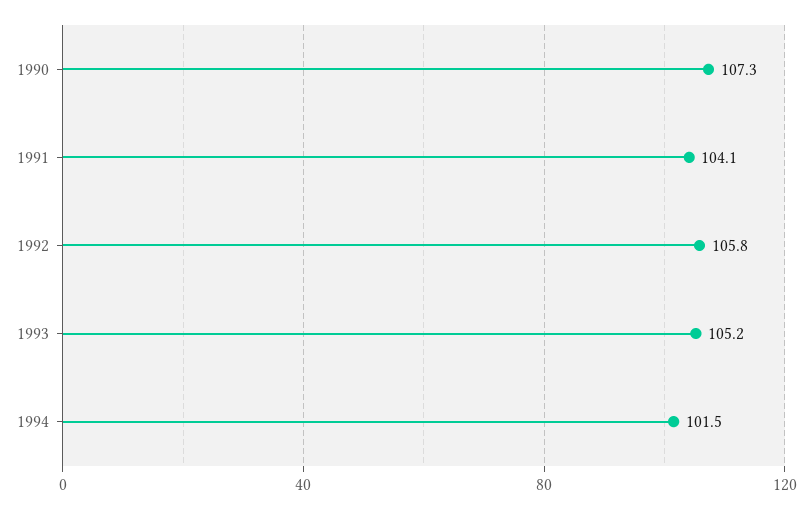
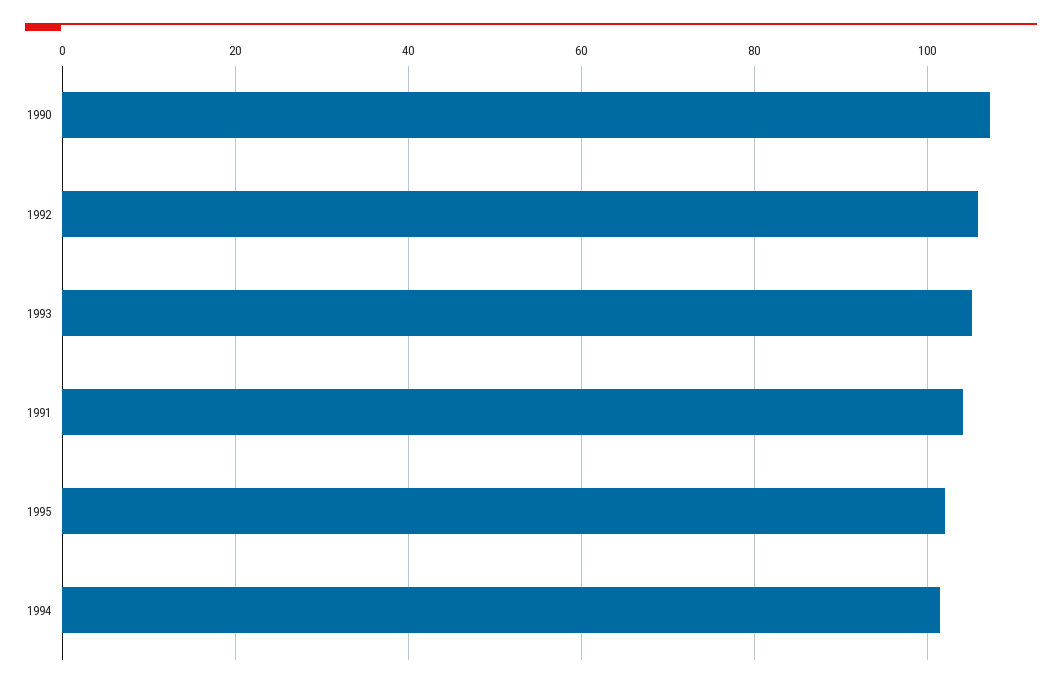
  {
    "1990": 107.3,
    "1991": 104.1,
    "1992": 105.8,
    "1993": 105.2,
-   "1994": 101.5
+   "1994": 101.5,
+   "1995": 102
  }

